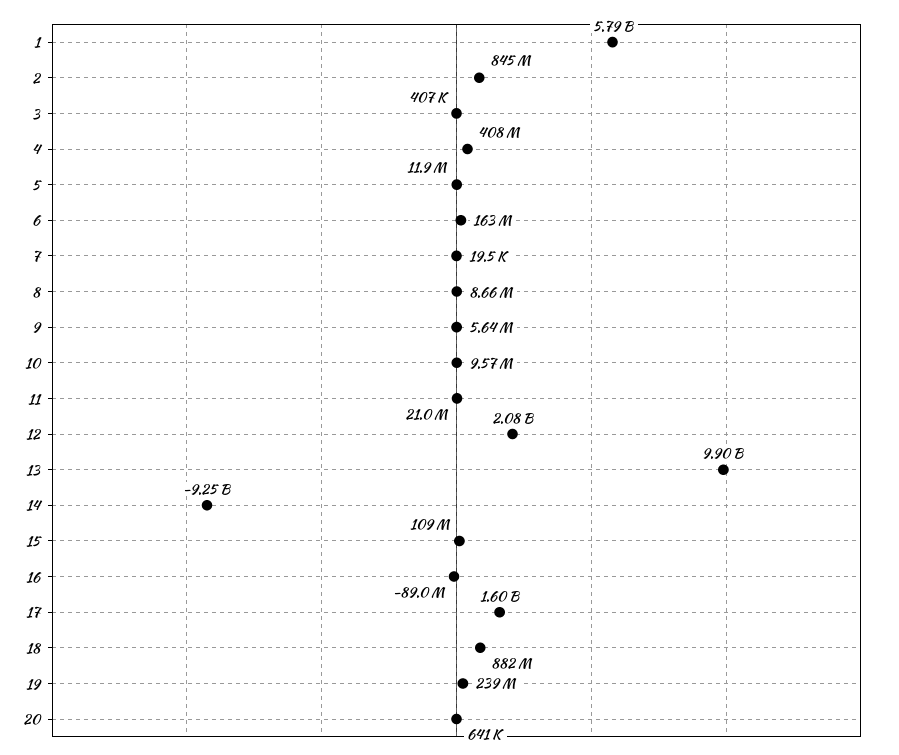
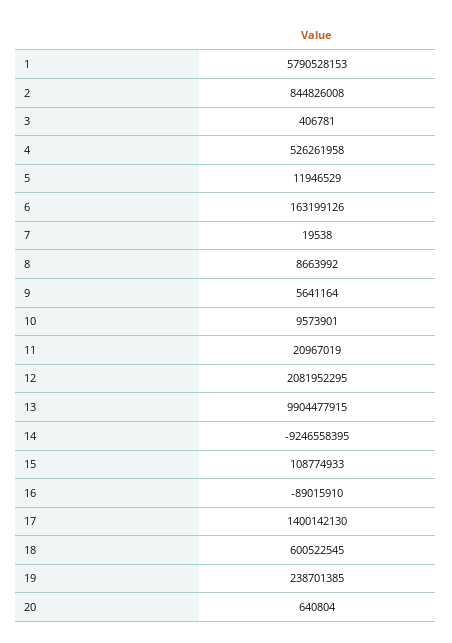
  {
    "1": 5790528153,
    "2": 844826008,
    "3": 406781,
-   "4": 408000000,
+   "4": 526261958,
    "5": 11946529,
    "6": 163199126,
    "7": 19538,
    "8": 8663992,
    "9": 5641164,
    "10": 9573901,
    "11": 20967019,
    "12": 2081952295,
    "13": 9904477915,
    "14": -9246558395,
    "15": 108774933,
    "16": -89015910,
-   "17": 1600000000,
+   "17": 1400142130,
-   "18": 882000000,
+   "18": 600522545,
    "19": 238701385,
    "20": 640804
  }

